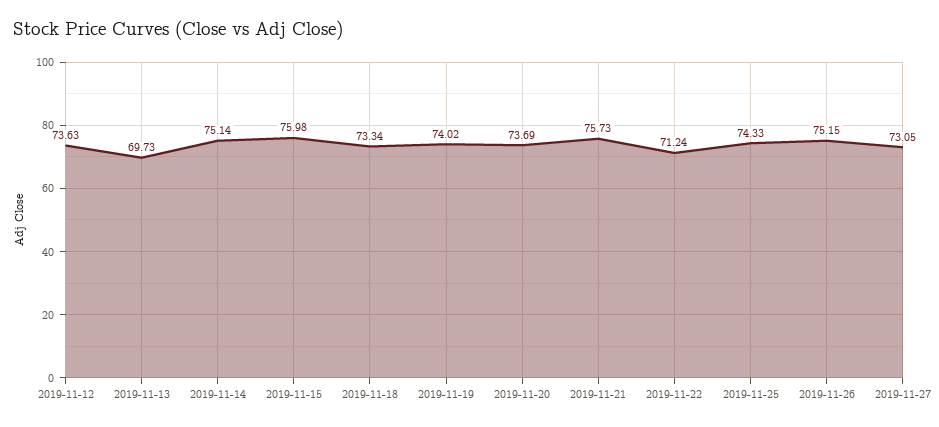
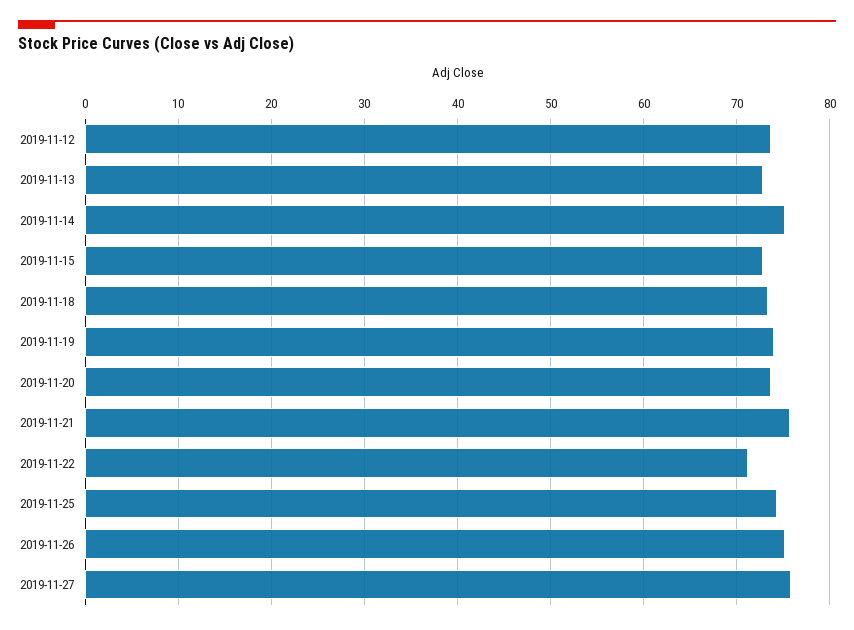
  {
    "2019-11-12": 73.63,
-   "2019-11-13": 69.73,
+   "2019-11-13": 73,
    "2019-11-14": 75.14,
-   "2019-11-15": 75.98,
+   "2019-11-15": 73,
    "2019-11-18": 73.34,
    "2019-11-19": 74.02,
    "2019-11-20": 73.69,
    "2019-11-21": 75.73,
    "2019-11-22": 71.24,
    "2019-11-25": 74.33,
    "2019-11-26": 75.15,
-   "2019-11-27": 73.05
+   "2019-11-27": 76
  }

